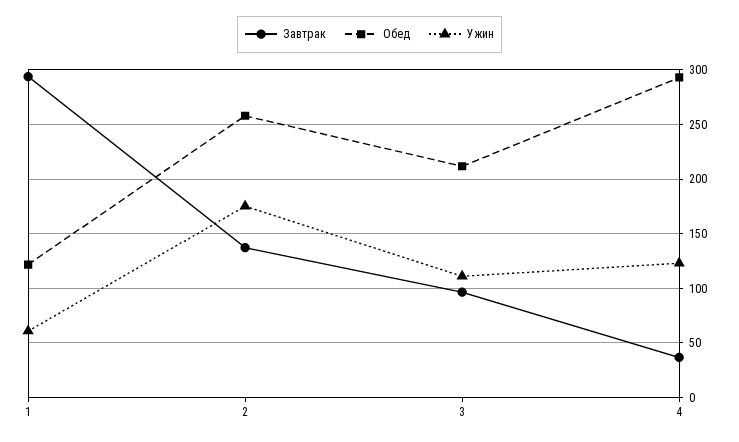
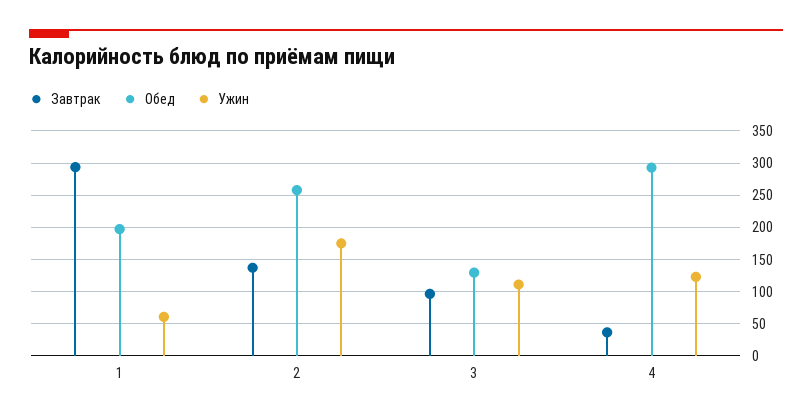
  {
    "Завтрак": {
      "1": 290,
      "2": 140,
      "3": 100,
      "4": 40
    },
    "Обед": {
-     "1": 120,
+     "1": 200,
      "2": 260,
-     "3": 210,
+     "3": 130,
      "4": 290
    },
    "Ужин": {
      "1": 60,
      "2": 180,
      "3": 110,
      "4": 120
    }
  }

